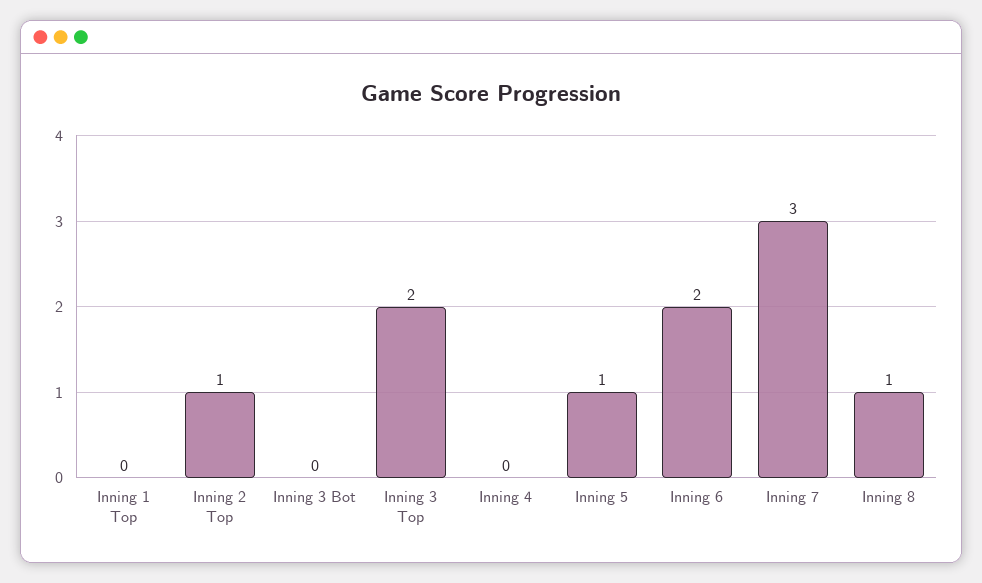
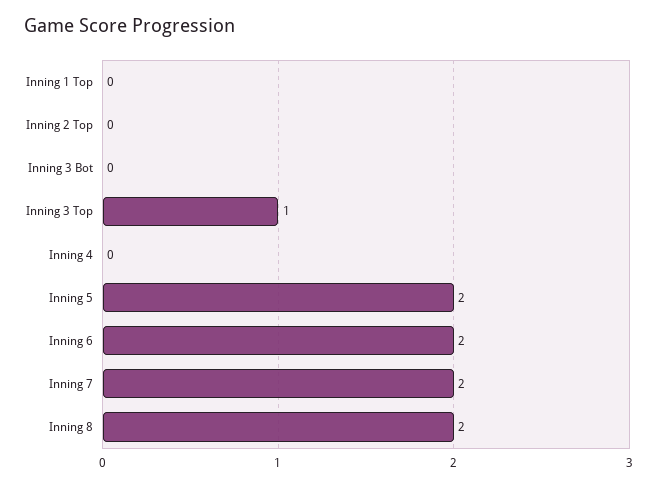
  {
    "Inning 1 Top": 0,
-   "Inning 2 Top": 1,
+   "Inning 2 Top": 0,
    "Inning 3 Bot": 0,
-   "Inning 3 Top": 2,
+   "Inning 3 Top": 1,
    "Inning 4": 0,
-   "Inning 5": 1,
+   "Inning 5": 2,
    "Inning 6": 2,
-   "Inning 7": 3,
+   "Inning 7": 2,
-   "Inning 8": 1
+   "Inning 8": 2
  }

